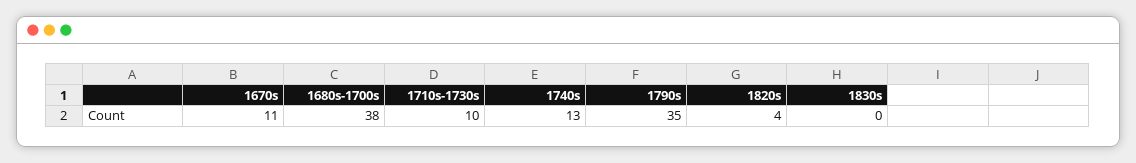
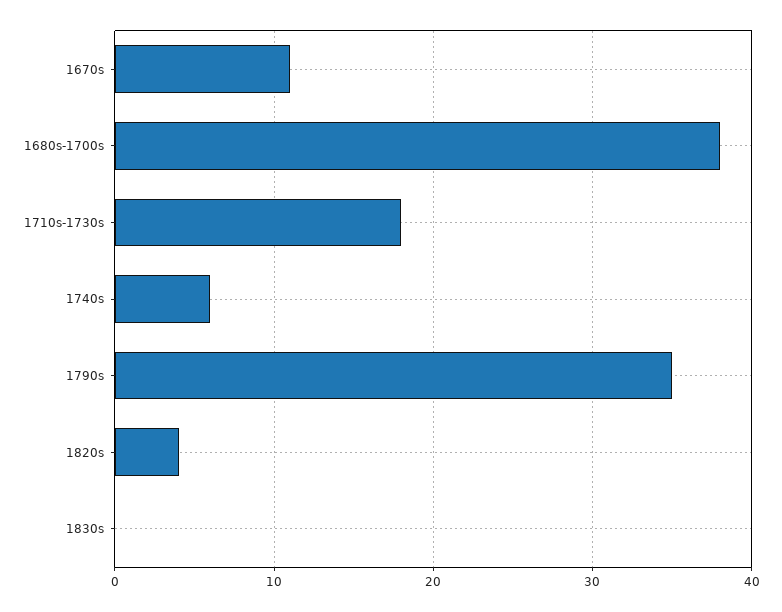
  {
    "1670s": 11,
    "1680s-1700s": 38,
-   "1710s-1730s": 10,
+   "1710s-1730s": 18,
-   "1740s": 13,
+   "1740s": 6,
    "1790s": 35,
    "1820s": 4,
    "1830s": 0
  }

